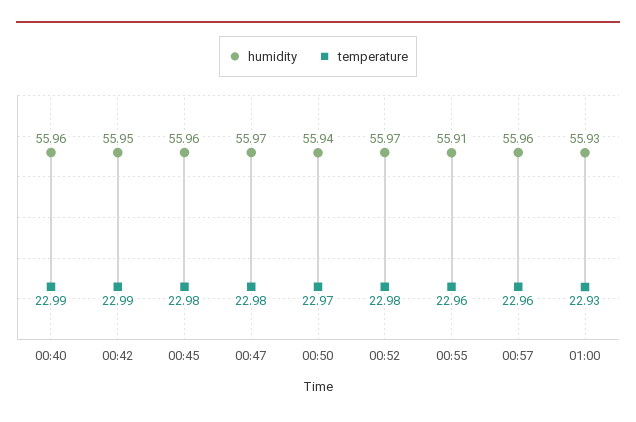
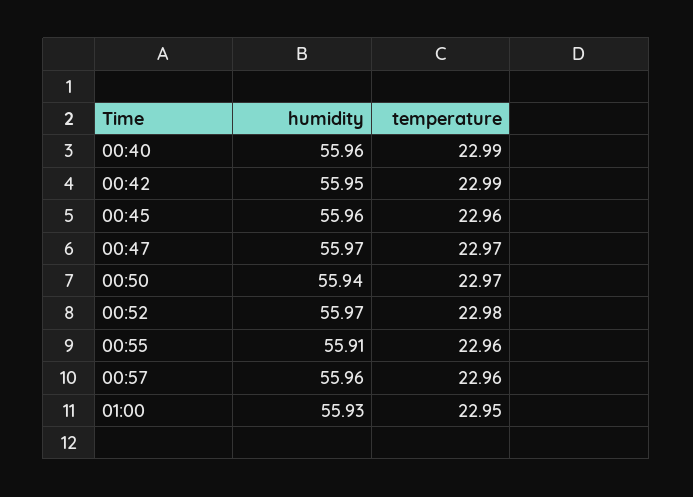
  {
    "humidity": {
      "00:40": 55.96,
      "00:42": 55.95,
      "00:45": 55.96,
      "00:47": 55.97,
      "00:50": 55.94,
      "00:52": 55.97,
      "00:55": 55.91,
      "00:57": 55.96,
      "01:00": 55.93
    },
    "temperature": {
      "00:40": 22.99,
      "00:42": 22.99,
-     "00:45": 22.98,
+     "00:45": 22.96,
-     "00:47": 22.98,
+     "00:47": 22.97,
      "00:50": 22.97,
      "00:52": 22.98,
      "00:55": 22.96,
      "00:57": 22.96,
-     "01:00": 22.93
+     "01:00": 22.95
    }
  }

